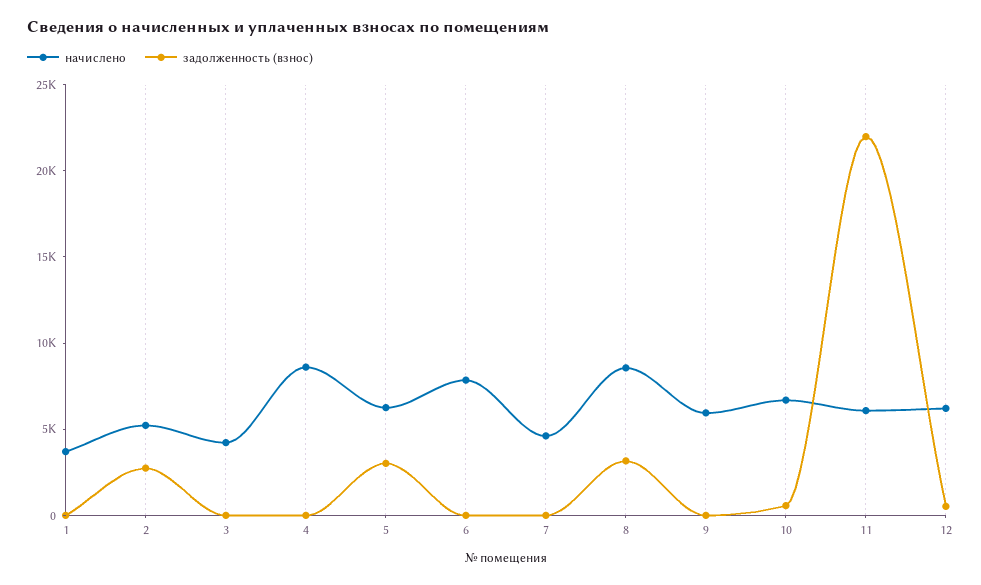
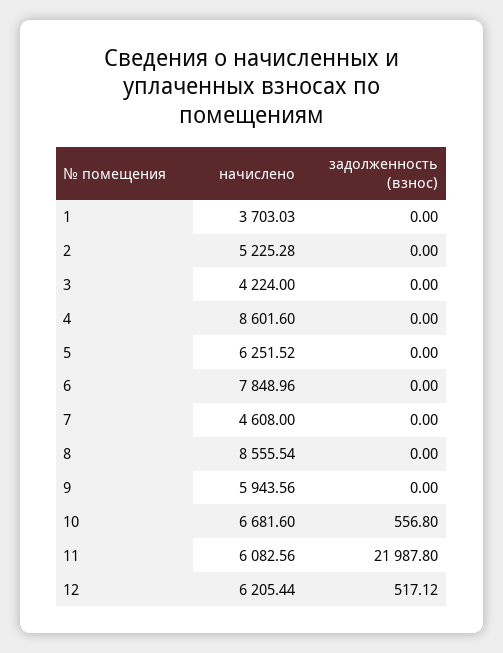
  {
    "начислено": {
      "1": 3703.03,
      "2": 5225.28,
      "3": 4224,
      "4": 8601.6,
      "5": 6251.52,
      "6": 7848.96,
      "7": 4608,
      "8": 8555.54,
      "9": 5943.56,
      "10": 6681.6,
      "11": 6082.56,
      "12": 6205.44
    },
    "задолженность (взнос)": {
      "1": 0,
-     "2": 3000,
+     "2": 0,
      "3": 0,
      "4": 0,
-     "5": 3000,
+     "5": 0,
      "6": 0,
      "7": 0,
-     "8": 3000,
+     "8": 0,
      "9": 0,
      "10": 556.8,
      "11": 21987.8,
      "12": 517.12
    }
  }

